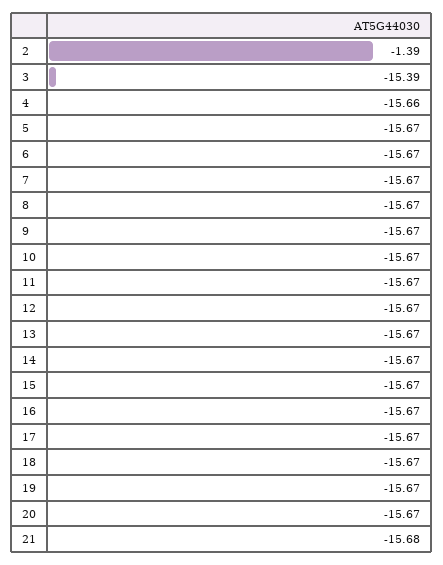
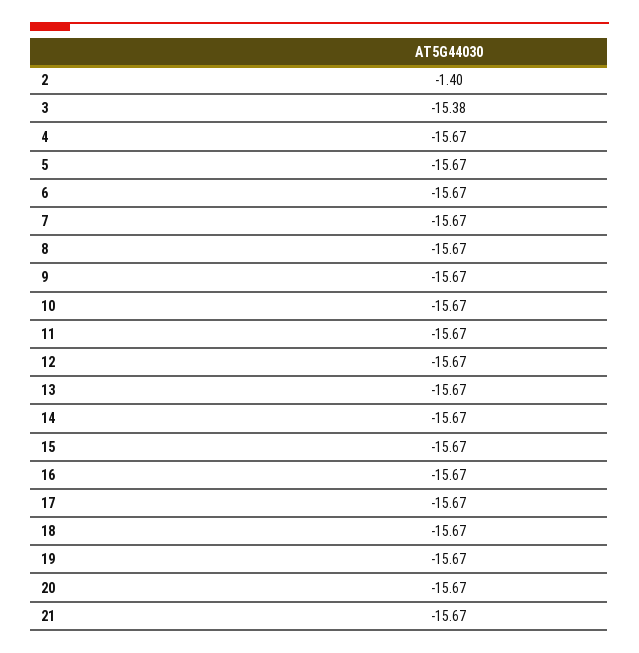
  {
-   "2": -1.39,
+   "2": -1.4,
-   "3": -15.39,
+   "3": -15.38,
-   "4": -15.66,
+   "4": -15.67,
    "5": -15.67,
    "6": -15.67,
    "7": -15.67,
    "8": -15.67,
    "9": -15.67,
    "10": -15.67,
    "11": -15.67,
    "12": -15.67,
    "13": -15.67,
    "14": -15.67,
    "15": -15.67,
    "16": -15.67,
    "17": -15.67,
    "18": -15.67,
    "19": -15.67,
    "20": -15.67,
-   "21": -15.68
+   "21": -15.67
  }

